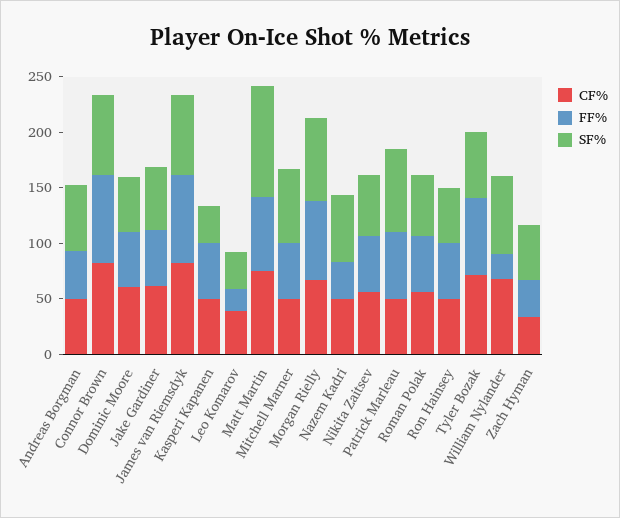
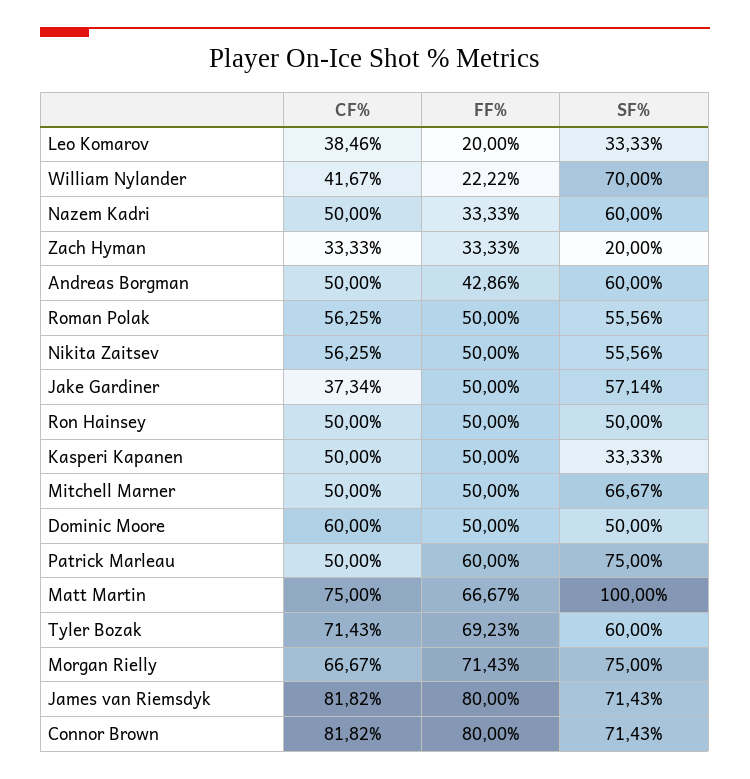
  {
    "CF%": {
      "Andreas Borgman": 50,
      "Connor Brown": 81.82,
      "Dominic Moore": 60,
-     "Jake Gardiner": 60,
+     "Jake Gardiner": 37.34,
      "James van Riemsdyk": 81.82,
      "Kasperi Kapanen": 50,
      "Leo Komarov": 38.46,
      "Matt Martin": 75,
      "Mitchell Marner": 50,
      "Morgan Rielly": 66.67,
      "Nazem Kadri": 50,
      "Nikita Zaitsev": 56.25,
      "Patrick Marleau": 50,
      "Roman Polak": 56.25,
      "Ron Hainsey": 50,
      "Tyler Bozak": 71.43,
-     "William Nylander": 70,
+     "William Nylander": 41.67,
      "Zach Hyman": 33.33
    },
    "FF%": {
      "Andreas Borgman": 42.86,
      "Connor Brown": 80,
      "Dominic Moore": 50,
      "Jake Gardiner": 50,
      "James van Riemsdyk": 80,
      "Kasperi Kapanen": 50,
      "Leo Komarov": 20,
      "Matt Martin": 66.67,
      "Mitchell Marner": 50,
      "Morgan Rielly": 71.43,
      "Nazem Kadri": 33.33,
      "Nikita Zaitsev": 50,
      "Patrick Marleau": 60,
      "Roman Polak": 50,
      "Ron Hainsey": 50,
      "Tyler Bozak": 69.23,
      "William Nylander": 22.22,
      "Zach Hyman": 33.33
    },
    "SF%": {
      "Andreas Borgman": 60,
      "Connor Brown": 71.43,
      "Dominic Moore": 50,
      "Jake Gardiner": 57.14,
      "James van Riemsdyk": 71.43,
      "Kasperi Kapanen": 33.33,
      "Leo Komarov": 33.33,
      "Matt Martin": 100,
      "Mitchell Marner": 66.67,
      "Morgan Rielly": 75,
      "Nazem Kadri": 60,
      "Nikita Zaitsev": 55.56,
      "Patrick Marleau": 75,
      "Roman Polak": 55.56,
      "Ron Hainsey": 50,
      "Tyler Bozak": 60,
      "William Nylander": 70,
-     "Zach Hyman": 50
+     "Zach Hyman": 20
    }
  }

